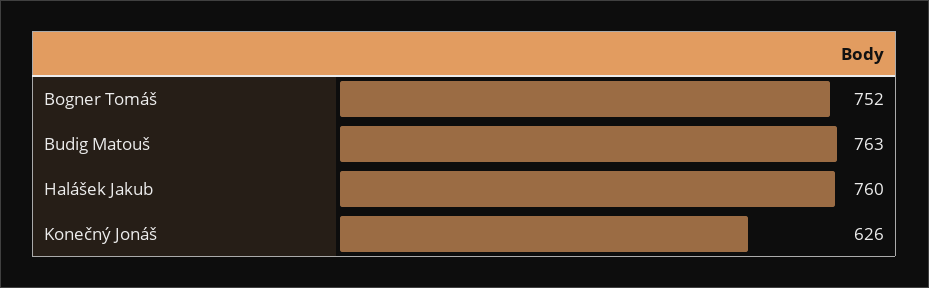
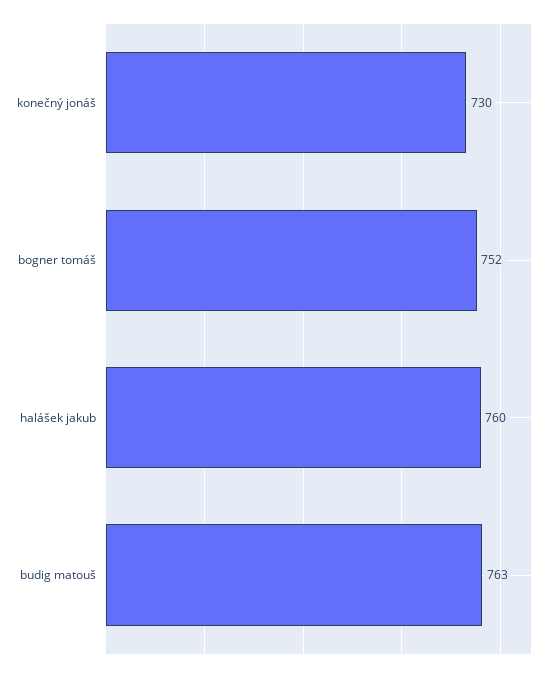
  {
    "Bogner Tomáš": 752,
    "Budig Matouš": 763,
    "Halášek Jakub": 760,
-   "Konečný Jonáš": 626
+   "Konečný Jonáš": 730
  }

